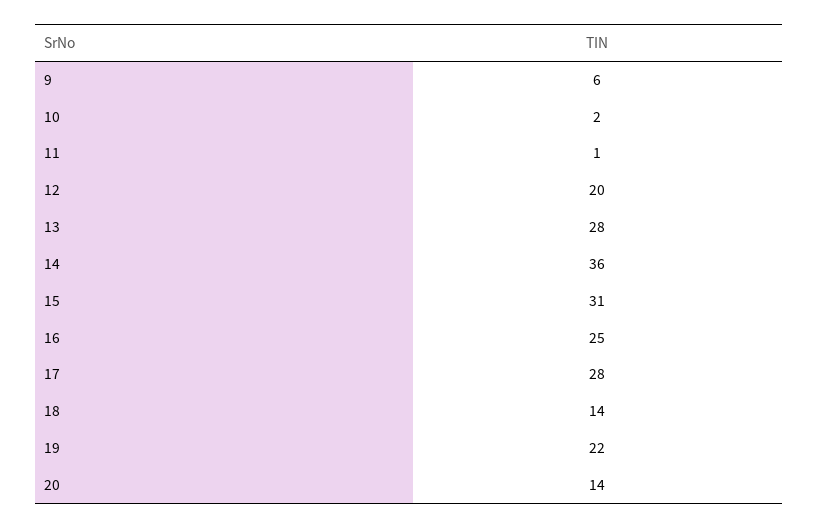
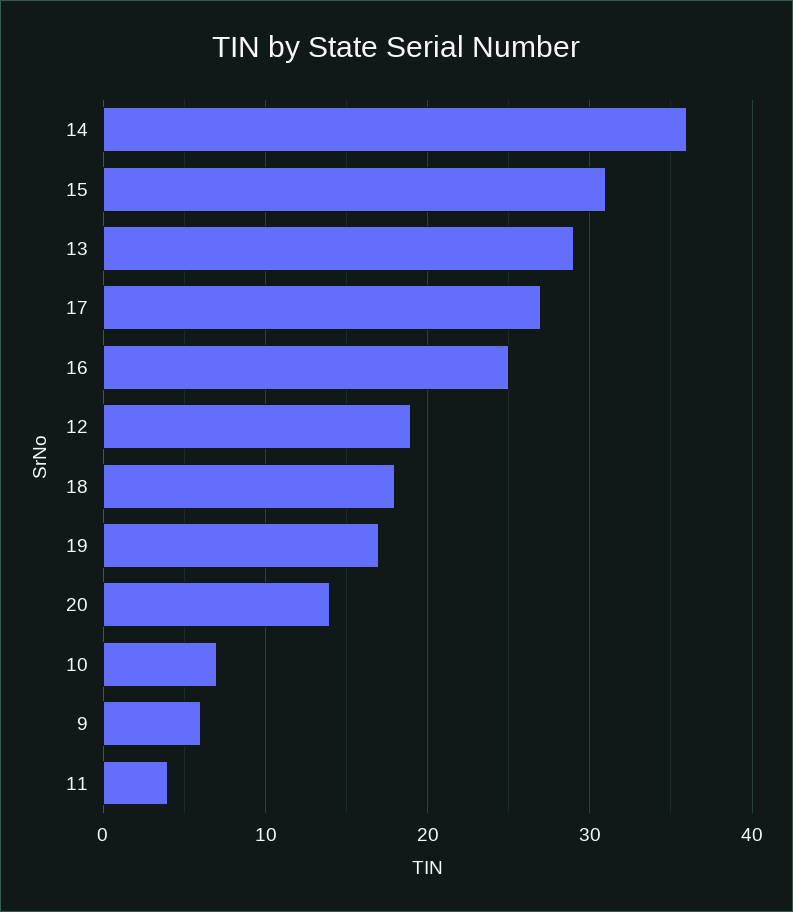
  {
    "9": 6,
-   "10": 2,
+   "10": 7,
-   "11": 1,
+   "11": 4,
-   "12": 20,
+   "12": 19,
-   "13": 28,
+   "13": 29,
    "14": 36,
    "15": 31,
    "16": 25,
-   "17": 28,
+   "17": 27,
-   "18": 14,
+   "18": 18,
-   "19": 22,
+   "19": 17,
    "20": 14
  }

